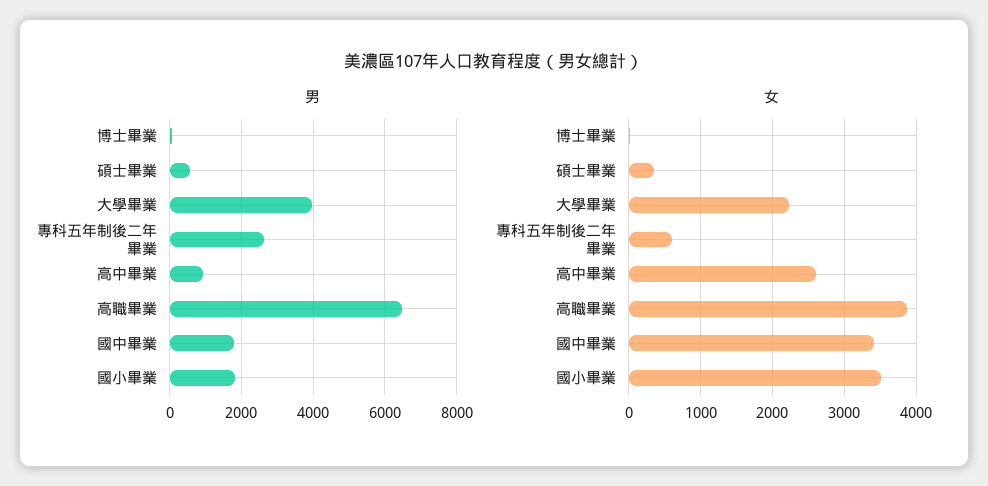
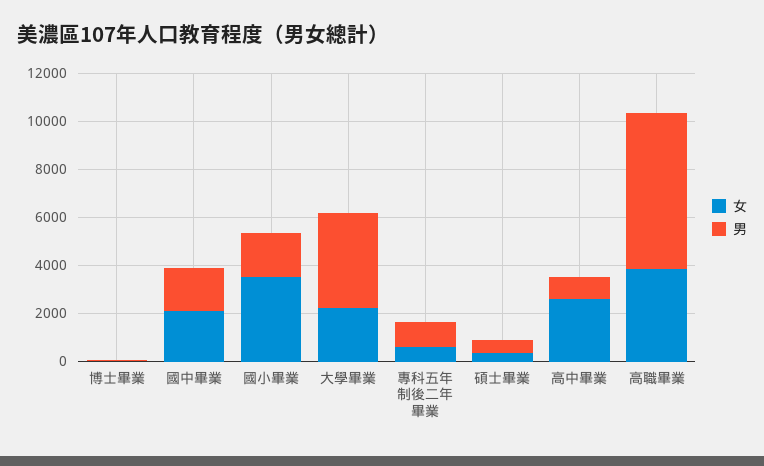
  {
    "男": {
      "博士畢業": 0,
      "碩士畢業": 600,
      "大學畢業": 4000,
-     "專科五年制後二年畢業": 2600,
+     "專科五年制後二年畢業": 1000,
      "高中畢業": 1000,
      "高職畢業": 6400,
      "國中畢業": 1800,
      "國小畢業": 1800
    },
    "女": {
      "博士畢業": 0,
      "碩士畢業": 400,
      "大學畢業": 2200,
      "專科五年制後二年畢業": 600,
      "高中畢業": 2600,
      "高職畢業": 3900,
-     "國中畢業": 3400,
+     "國中畢業": 2000,
      "國小畢業": 3500
    }
  }

